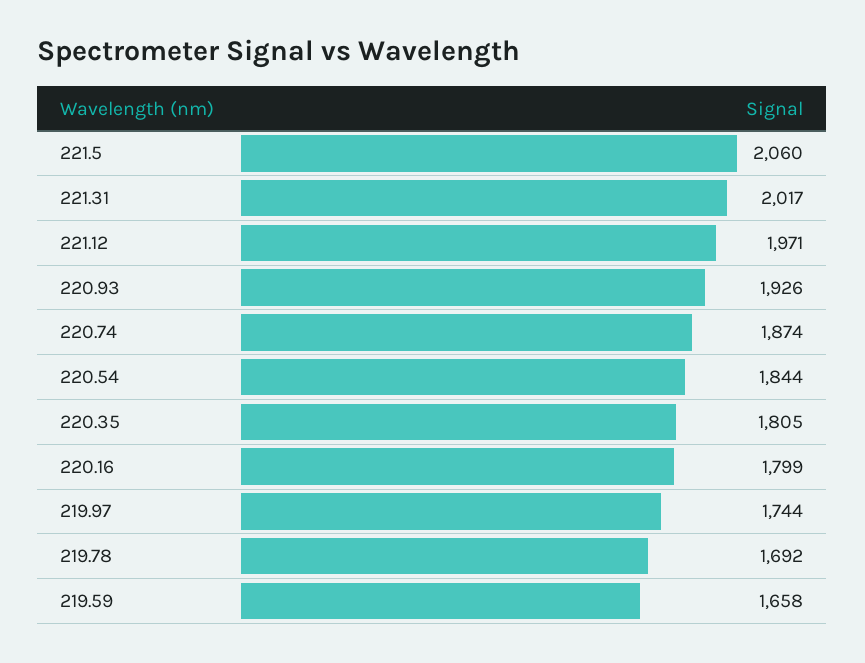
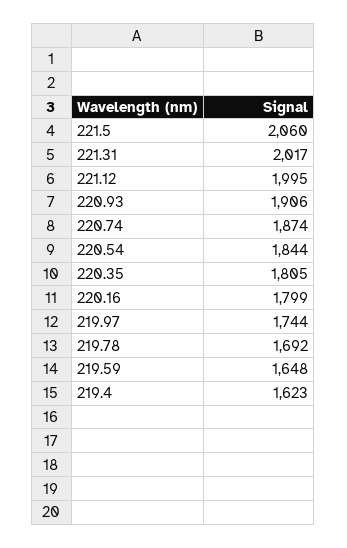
  {
    "221.5": 2060,
    "221.31": 2017,
-   "221.12": 1971,
+   "221.12": 1995,
-   "220.93": 1926,
+   "220.93": 1906,
    "220.74": 1874,
    "220.54": 1844,
    "220.35": 1805,
    "220.16": 1799,
    "219.97": 1744,
    "219.78": 1692,
-   "219.59": 1658
+   "219.59": 1648,
+   "219.4": 1623
  }

